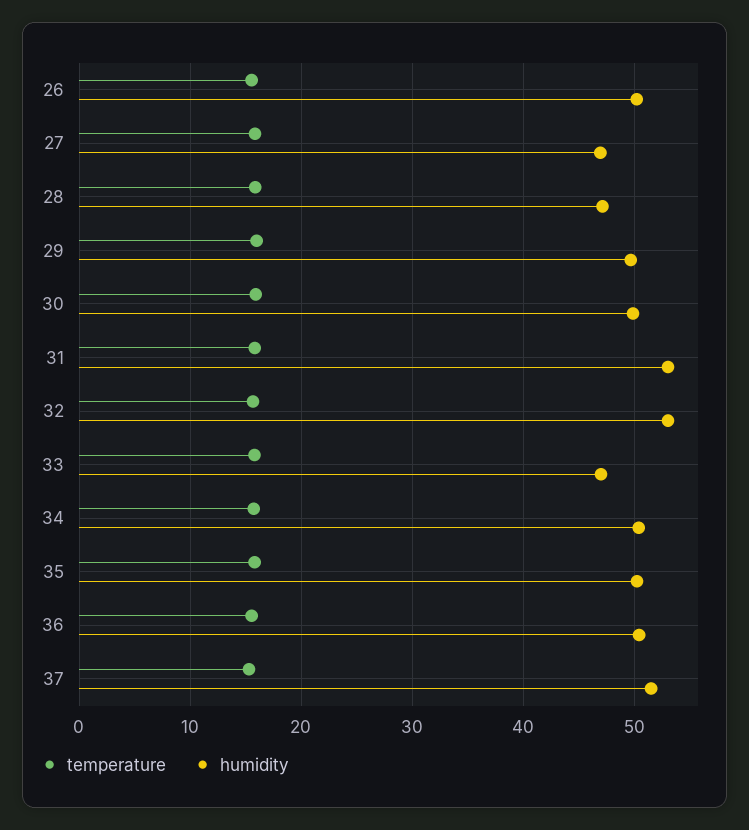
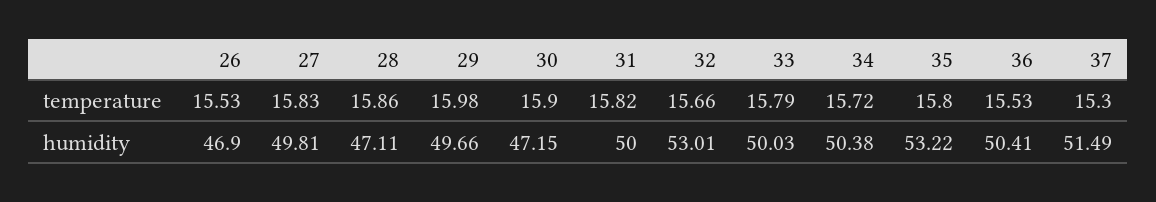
  {
    "temperature": {
      "26": 15.53,
      "27": 15.83,
      "28": 15.86,
      "29": 15.98,
      "30": 15.9,
      "31": 15.82,
      "32": 15.66,
      "33": 15.79,
      "34": 15.72,
      "35": 15.8,
      "36": 15.53,
      "37": 15.3
    },
    "humidity": {
-     "26": 50,
+     "26": 46.9,
-     "27": 47,
+     "27": 49.81,
      "28": 47.11,
      "29": 49.66,
-     "30": 50,
+     "30": 47.15,
-     "31": 53,
+     "31": 50,
      "32": 53.01,
-     "33": 47,
+     "33": 50.03,
      "34": 50.38,
-     "35": 50,
+     "35": 53.22,
      "36": 50.41,
      "37": 51.49
    }
  }

